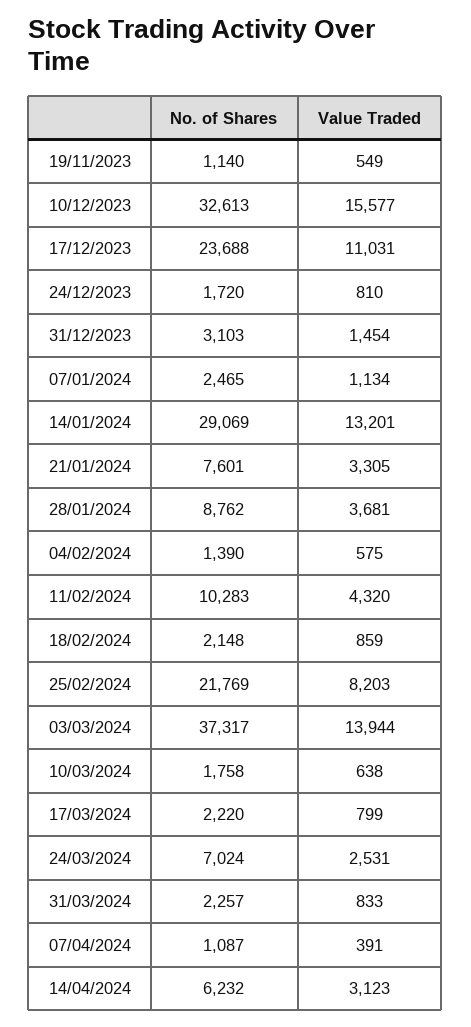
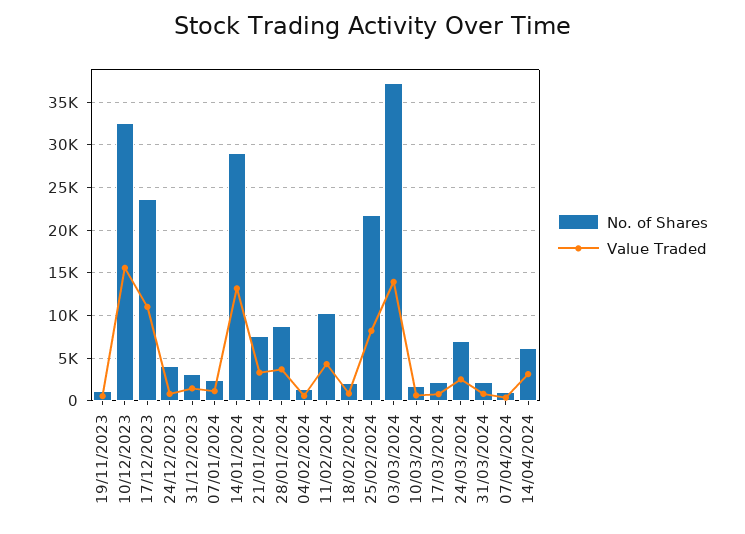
  {
    "No. of Shares": {
      "19/11/2023": 1140,
      "10/12/2023": 32613,
      "17/12/2023": 23688,
-     "24/12/2023": 1720,
+     "24/12/2023": 4000,
      "31/12/2023": 3103,
      "07/01/2024": 2465,
      "14/01/2024": 29069,
      "21/01/2024": 7601,
      "28/01/2024": 8762,
      "04/02/2024": 1390,
      "11/02/2024": 10283,
      "18/02/2024": 2148,
      "25/02/2024": 21769,
      "03/03/2024": 37317,
      "10/03/2024": 1758,
      "17/03/2024": 2220,
      "24/03/2024": 7024,
      "31/03/2024": 2257,
      "07/04/2024": 1087,
      "14/04/2024": 6232
    },
    "Value Traded": {
      "19/11/2023": 549,
      "10/12/2023": 15577,
      "17/12/2023": 11031,
      "24/12/2023": 810,
      "31/12/2023": 1454,
      "07/01/2024": 1134,
      "14/01/2024": 13201,
      "21/01/2024": 3305,
      "28/01/2024": 3681,
      "04/02/2024": 575,
      "11/02/2024": 4320,
      "18/02/2024": 859,
      "25/02/2024": 8203,
      "03/03/2024": 13944,
      "10/03/2024": 638,
      "17/03/2024": 799,
      "24/03/2024": 2531,
      "31/03/2024": 833,
      "07/04/2024": 391,
      "14/04/2024": 3123
    }
  }

